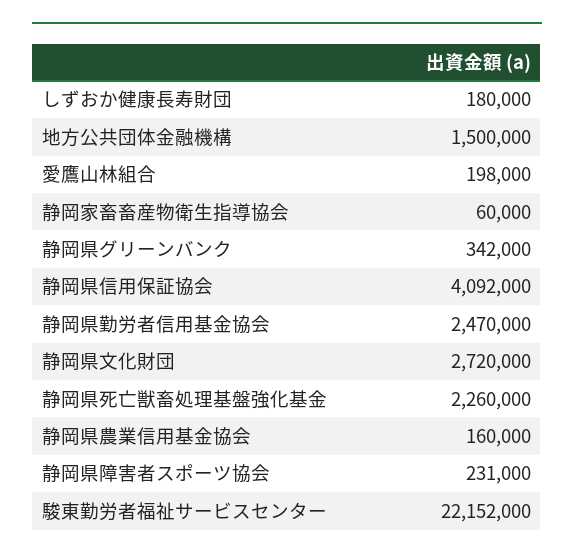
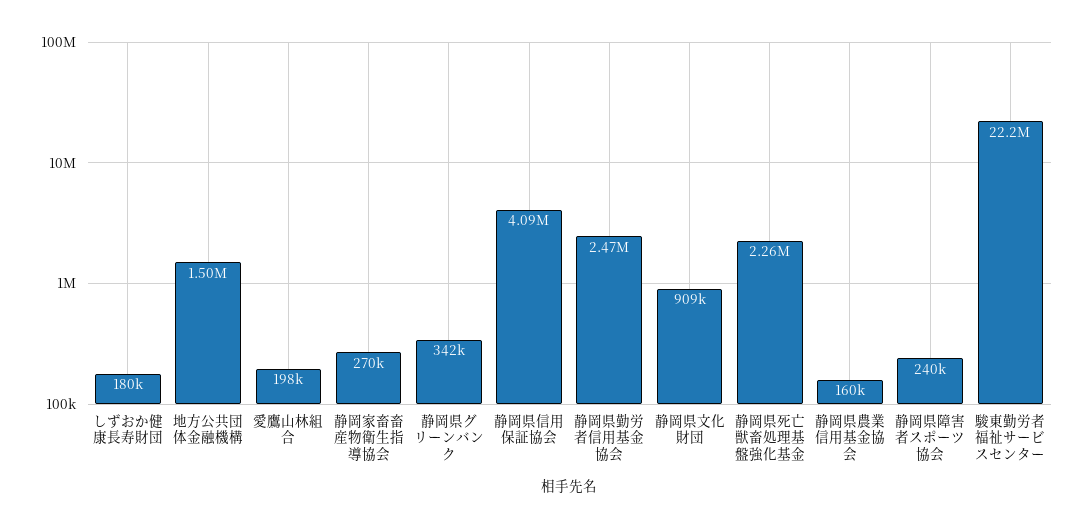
  {
    "しずおか健康長寿財団": 180000,
    "地方公共団体金融機構": 1500000,
    "愛鷹山林組合": 198000,
-   "静岡家畜畜産物衛生指導協会": 60000,
+   "静岡家畜畜産物衛生指導協会": 270000,
    "静岡県グリーンバンク": 342000,
    "静岡県信用保証協会": 4092000,
    "静岡県勤労者信用基金協会": 2470000,
-   "静岡県文化財団": 2720000,
+   "静岡県文化財団": 909000,
    "静岡県死亡獣畜処理基盤強化基金": 2260000,
    "静岡県農業信用基金協会": 160000,
-   "静岡県障害者スポーツ協会": 231000,
+   "静岡県障害者スポーツ協会": 240000,
    "駿東勤労者福祉サービスセンター": 22152000
  }

